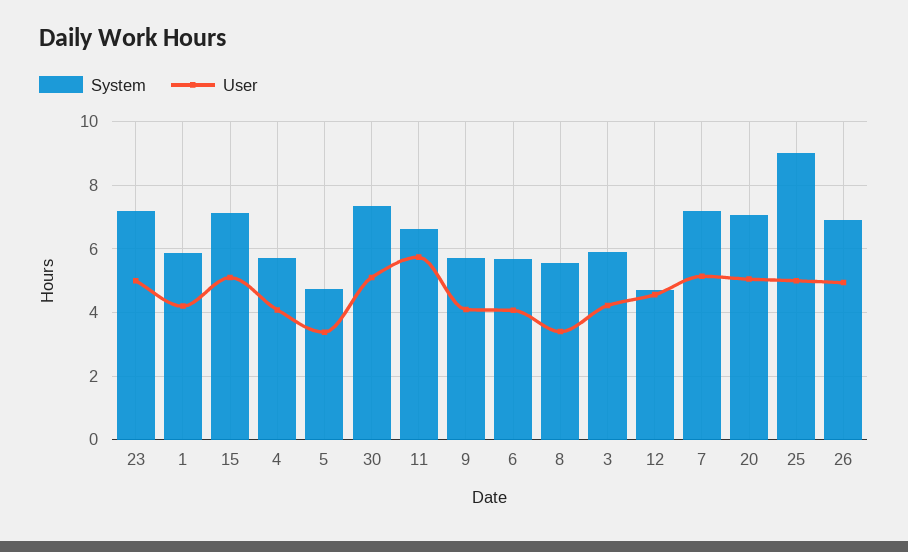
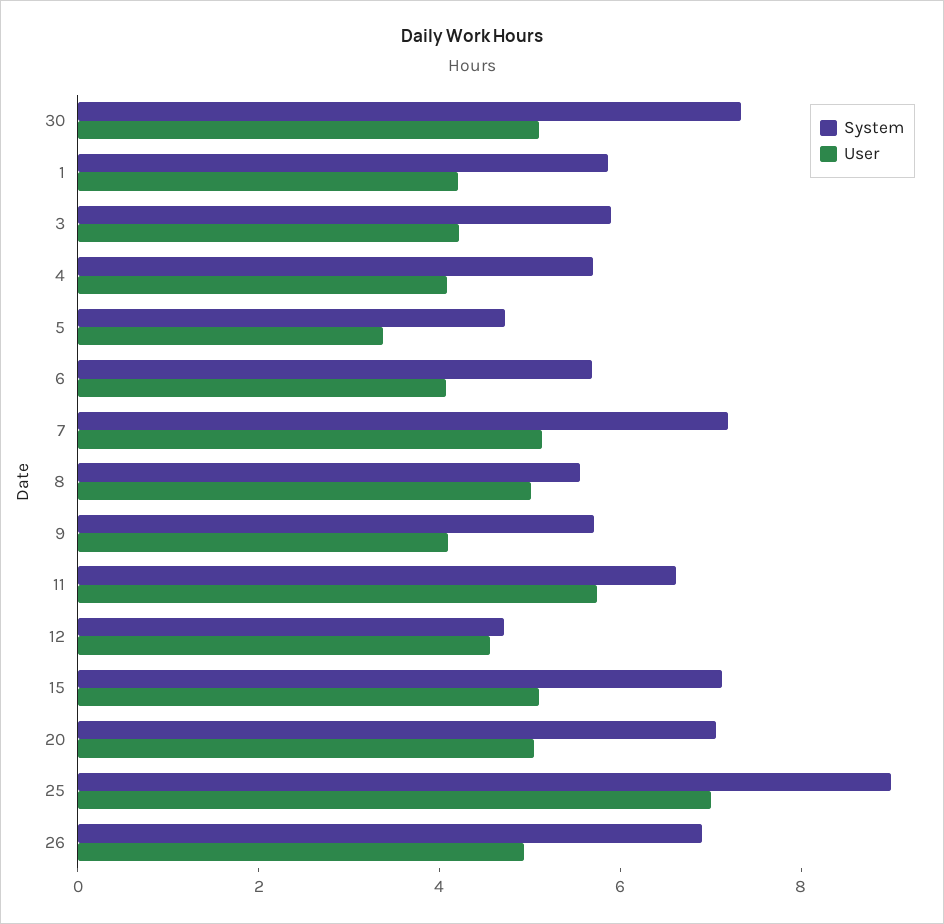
  {
    "System": {
-     "23": 7.2,
      "1": 5.8,
      "15": 7.2,
      "4": 5.8,
      "5": 4.8,
      "30": 7.4,
      "11": 6.6,
      "9": 5.8,
      "6": 5.6,
      "8": 5.6,
      "3": 6,
      "12": 4.8,
      "7": 7.2,
      "20": 7,
      "25": 9,
      "26": 7
    },
    "User": {
-     "23": 5,
      "1": 4.2,
      "15": 5.2,
      "4": 4,
      "5": 3.4,
      "30": 5.2,
      "11": 5.8,
      "9": 4,
      "6": 4,
-     "8": 3.4,
+     "8": 5,
      "3": 4.2,
      "12": 4.6,
      "7": 5.2,
      "20": 5,
-     "25": 5,
+     "25": 7,
      "26": 5
    }
  }

